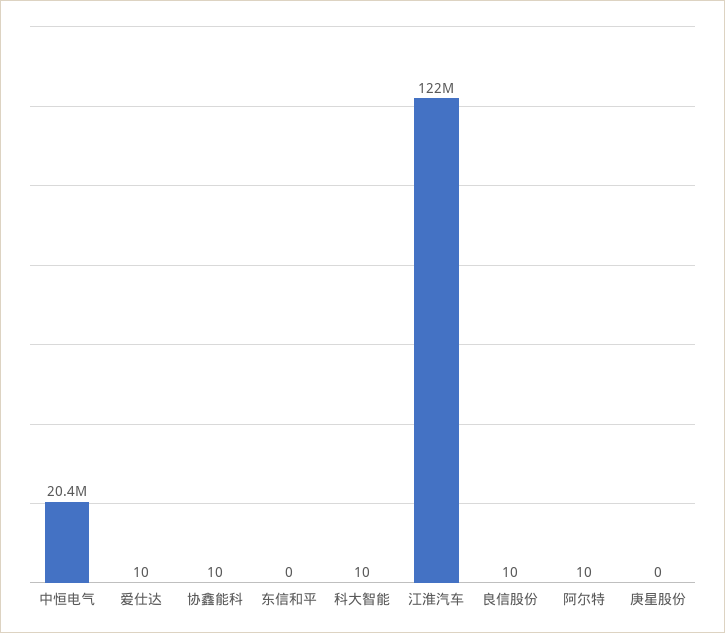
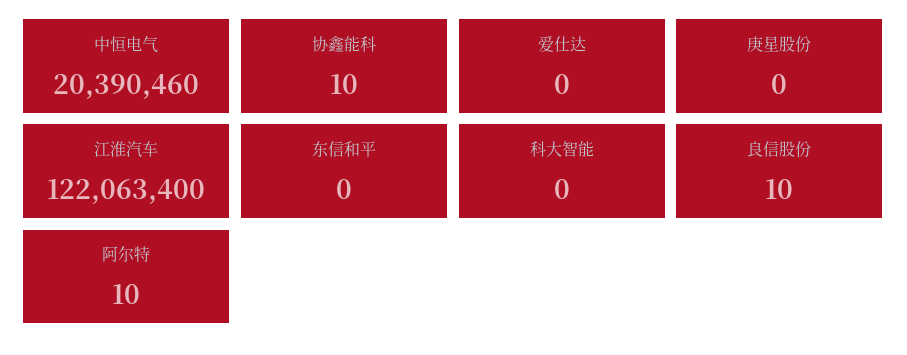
  {
    "中恒电气": 20390460,
-   "爱仕达": 10,
+   "爱仕达": 0,
    "协鑫能科": 10,
    "东信和平": 0,
-   "科大智能": 10,
+   "科大智能": 0,
    "江淮汽车": 122063400,
    "良信股份": 10,
    "阿尔特": 10,
    "庚星股份": 0
  }

